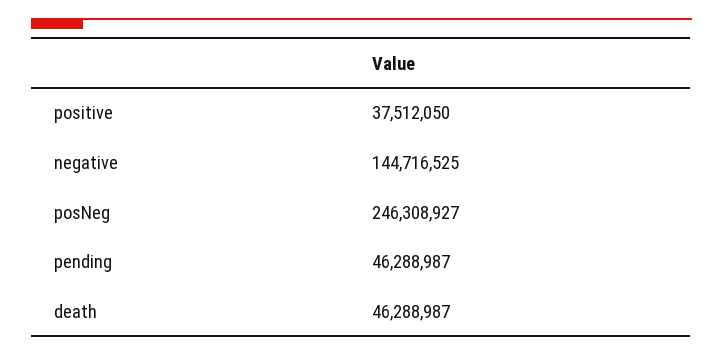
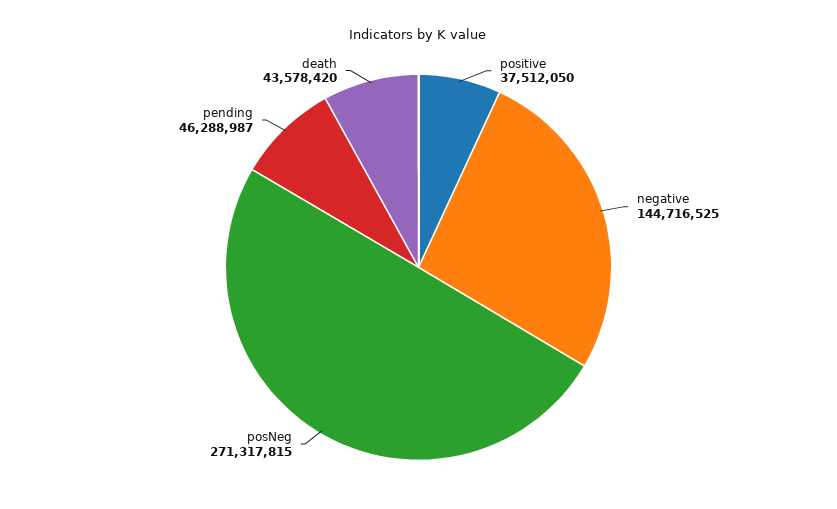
  {
    "positive": 37512050,
    "negative": 144716525,
-   "posNeg": 246308927,
+   "posNeg": 271317815,
    "pending": 46288987,
-   "death": 46288987
+   "death": 43578420
  }

